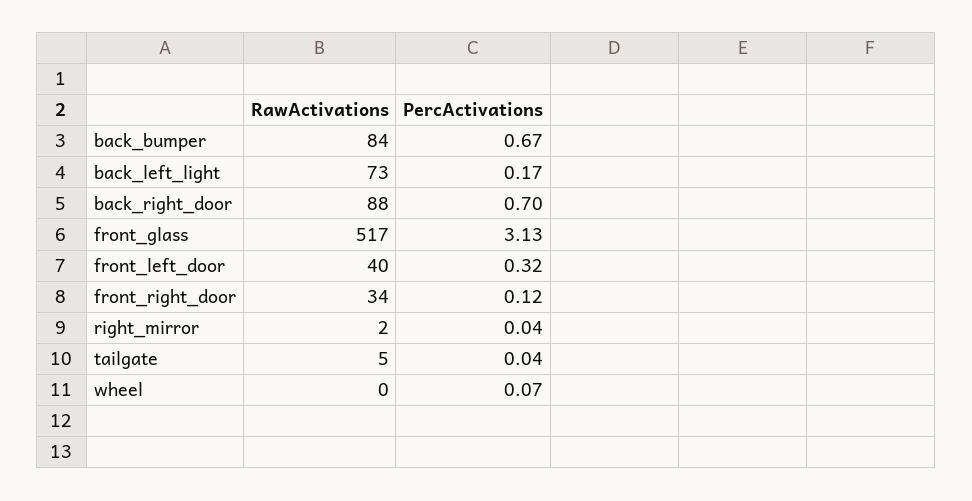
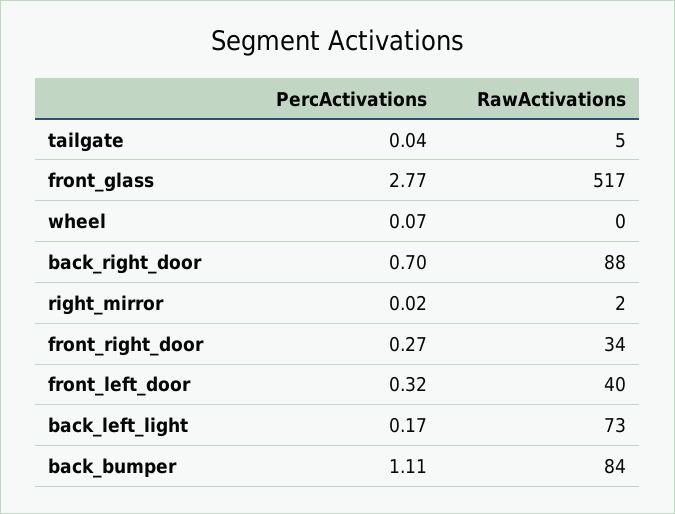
  {
    "RawActivations": {
      "back_bumper": 84,
      "back_left_light": 73,
      "back_right_door": 88,
      "front_glass": 517,
      "front_left_door": 40,
      "front_right_door": 34,
      "right_mirror": 2,
      "tailgate": 5,
      "wheel": 0
    },
    "PercActivations": {
-     "back_bumper": 0.67,
+     "back_bumper": 1.11,
      "back_left_light": 0.17,
      "back_right_door": 0.7,
-     "front_glass": 3.13,
+     "front_glass": 2.77,
      "front_left_door": 0.32,
-     "front_right_door": 0.12,
+     "front_right_door": 0.27,
-     "right_mirror": 0.04,
+     "right_mirror": 0.02,
      "tailgate": 0.04,
      "wheel": 0.07
    }
  }

